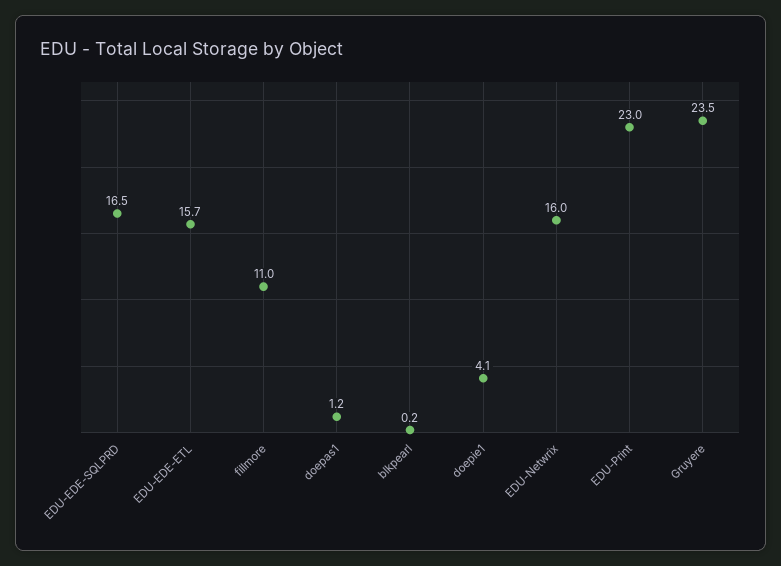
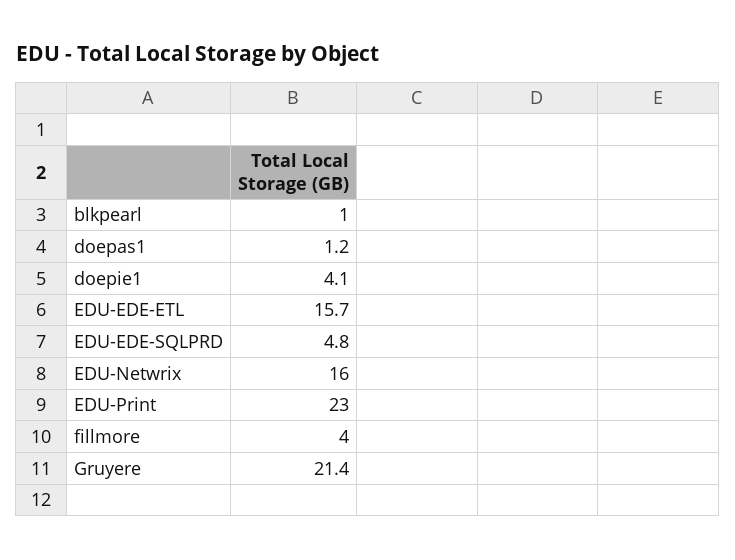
  {
-   "EDU-EDE-SQLPRD": 16.5,
+   "EDU-EDE-SQLPRD": 4.8,
    "EDU-EDE-ETL": 15.7,
-   "fillmore": 11,
+   "fillmore": 4,
    "doepas1": 1.2,
-   "blkpearl": 0.2,
+   "blkpearl": 1,
    "doepie1": 4.1,
    "EDU-Netwrix": 16,
    "EDU-Print": 23,
-   "Gruyere": 23.5
+   "Gruyere": 21.4
  }

